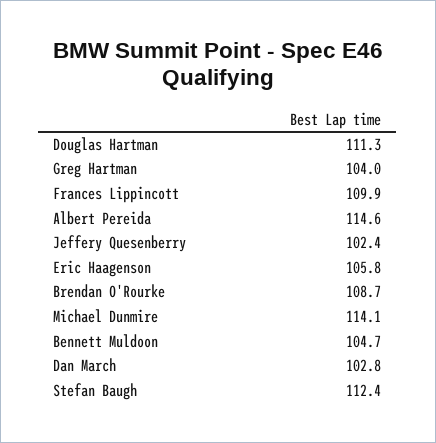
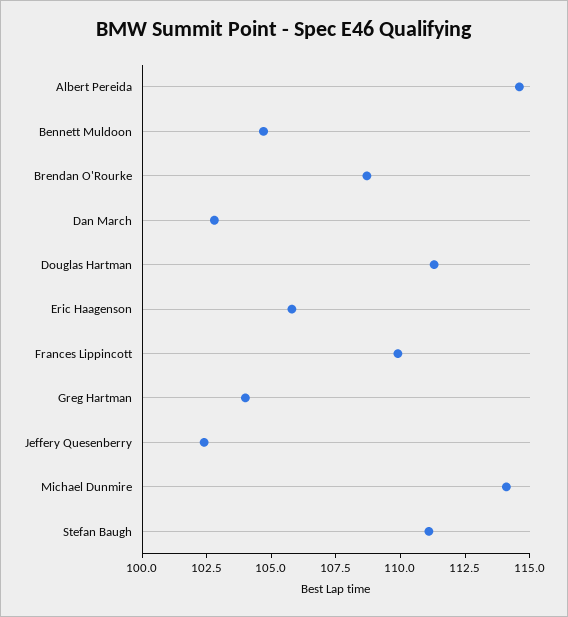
  {
    "Douglas Hartman": 111.3,
    "Greg Hartman": 104,
    "Frances Lippincott": 109.9,
    "Albert Pereida": 114.6,
    "Jeffery Quesenberry": 102.4,
    "Eric Haagenson": 105.8,
    "Brendan O'Rourke": 108.7,
    "Michael Dunmire": 114.1,
    "Bennett Muldoon": 104.7,
    "Dan March": 102.8,
-   "Stefan Baugh": 112.4
+   "Stefan Baugh": 111
  }

